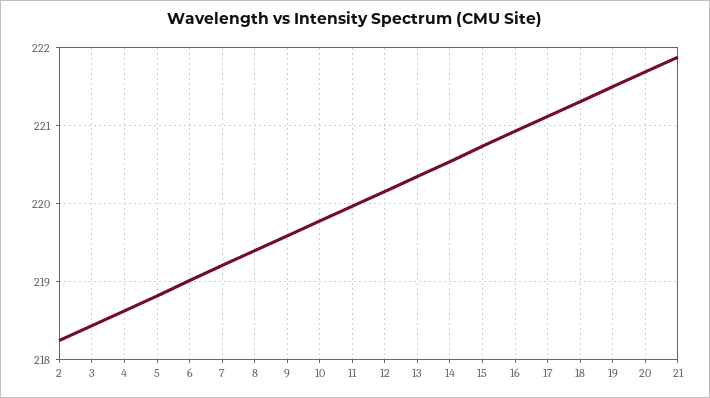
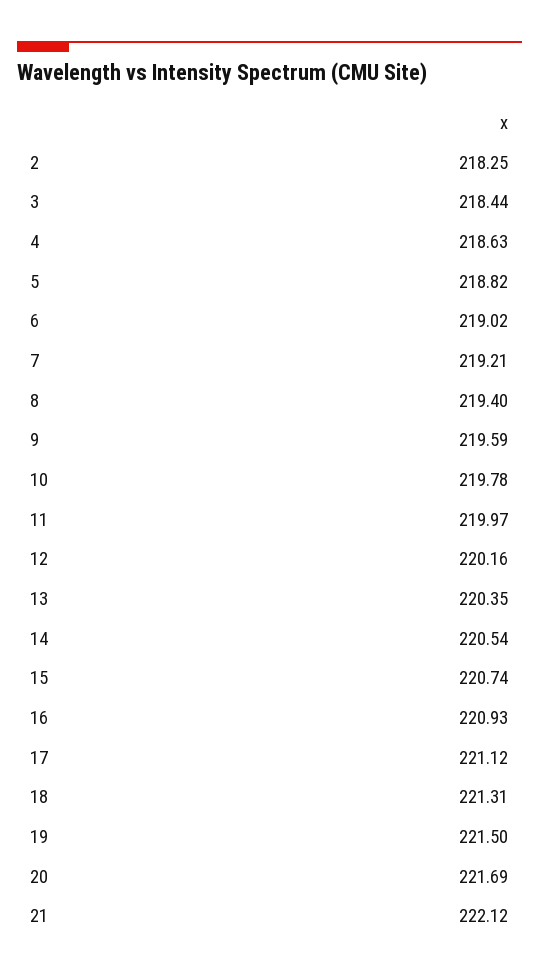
  {
    "2": 218.25,
    "3": 218.44,
    "4": 218.63,
    "5": 218.82,
    "6": 219.02,
    "7": 219.21,
    "8": 219.4,
    "9": 219.59,
    "10": 219.78,
    "11": 219.97,
    "12": 220.16,
    "13": 220.35,
    "14": 220.54,
    "15": 220.74,
    "16": 220.93,
    "17": 221.12,
    "18": 221.31,
    "19": 221.5,
    "20": 221.69,
-   "21": 221.9
+   "21": 222.12
  }

